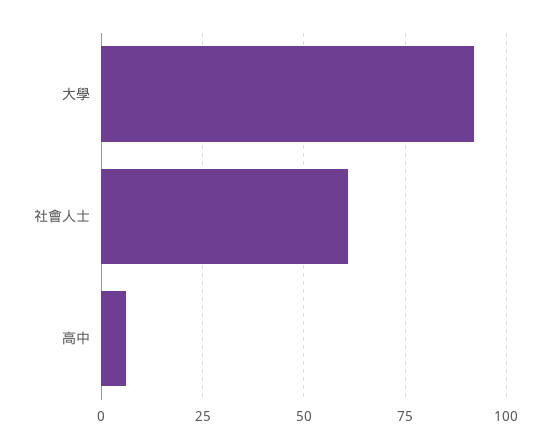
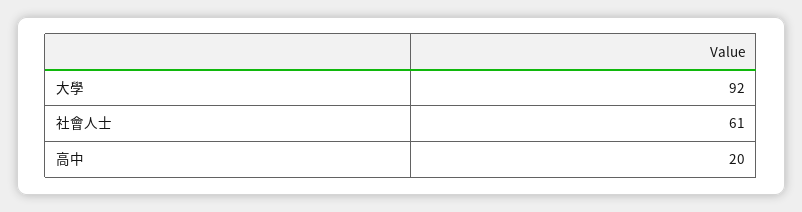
  {
    "大學": 92,
    "社會人士": 61,
-   "高中": 5
+   "高中": 20
  }

